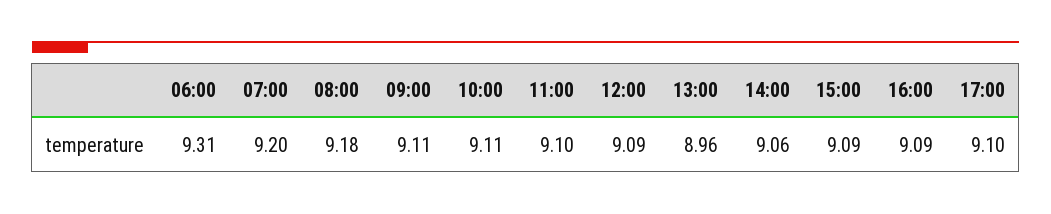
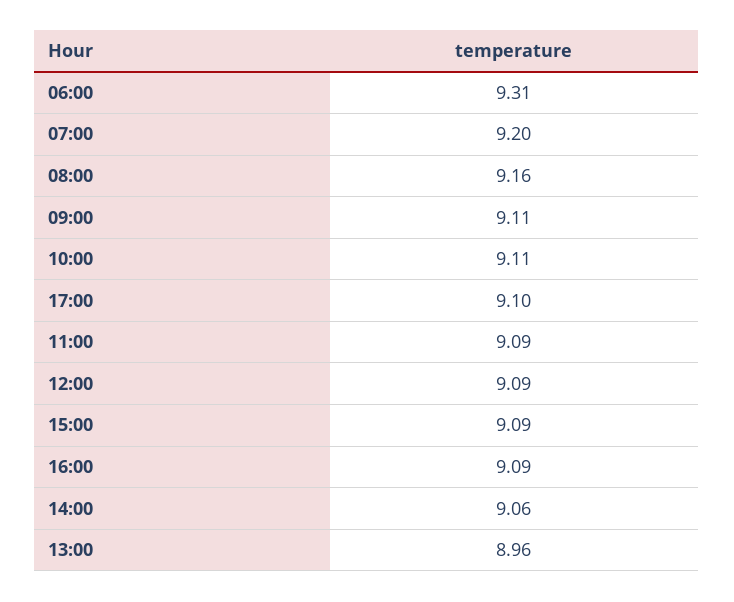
  {
    "06:00": 9.31,
    "07:00": 9.2,
-   "08:00": 9.18,
+   "08:00": 9.16,
    "09:00": 9.11,
    "10:00": 9.11,
-   "11:00": 9.1,
+   "11:00": 9.09,
    "12:00": 9.09,
    "13:00": 8.96,
    "14:00": 9.06,
    "15:00": 9.09,
    "16:00": 9.09,
    "17:00": 9.1
  }

